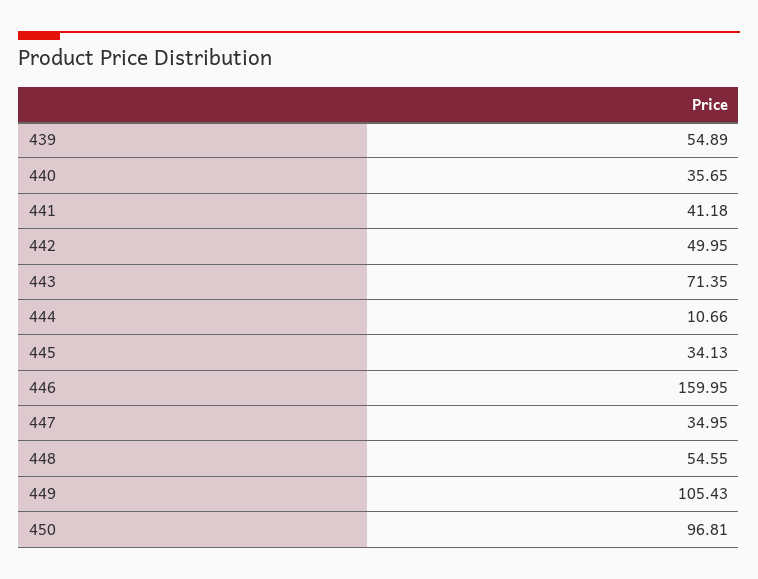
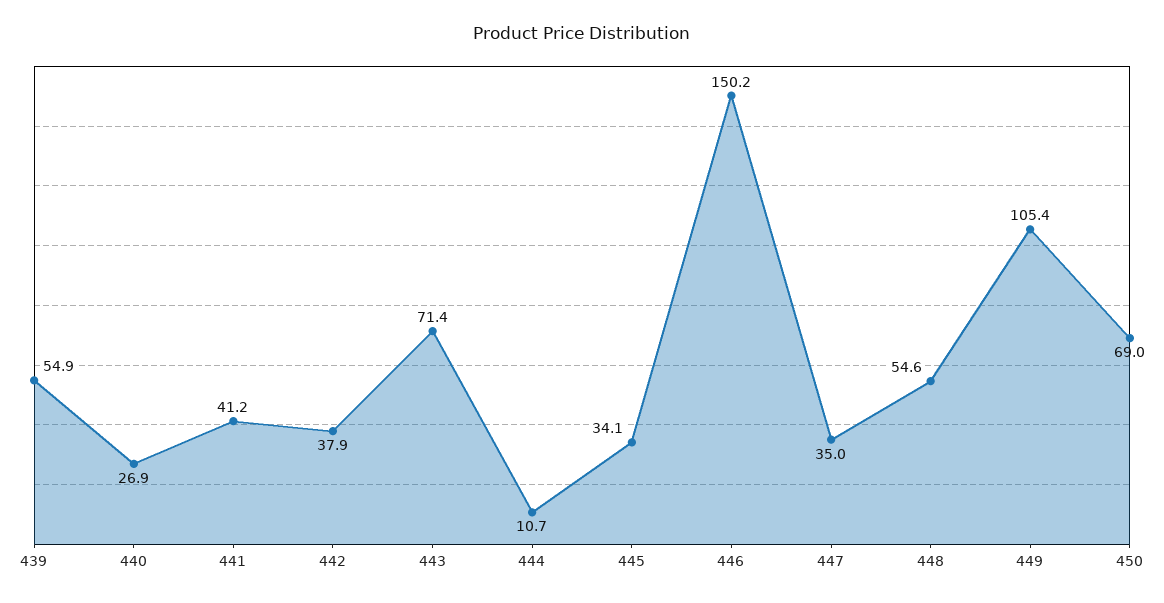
  {
    "439": 54.89,
-   "440": 35.65,
+   "440": 26.9,
    "441": 41.18,
-   "442": 49.95,
+   "442": 37.9,
    "443": 71.35,
    "444": 10.66,
    "445": 34.13,
-   "446": 159.95,
+   "446": 150.2,
    "447": 34.95,
    "448": 54.55,
    "449": 105.43,
-   "450": 96.81
+   "450": 69
  }

